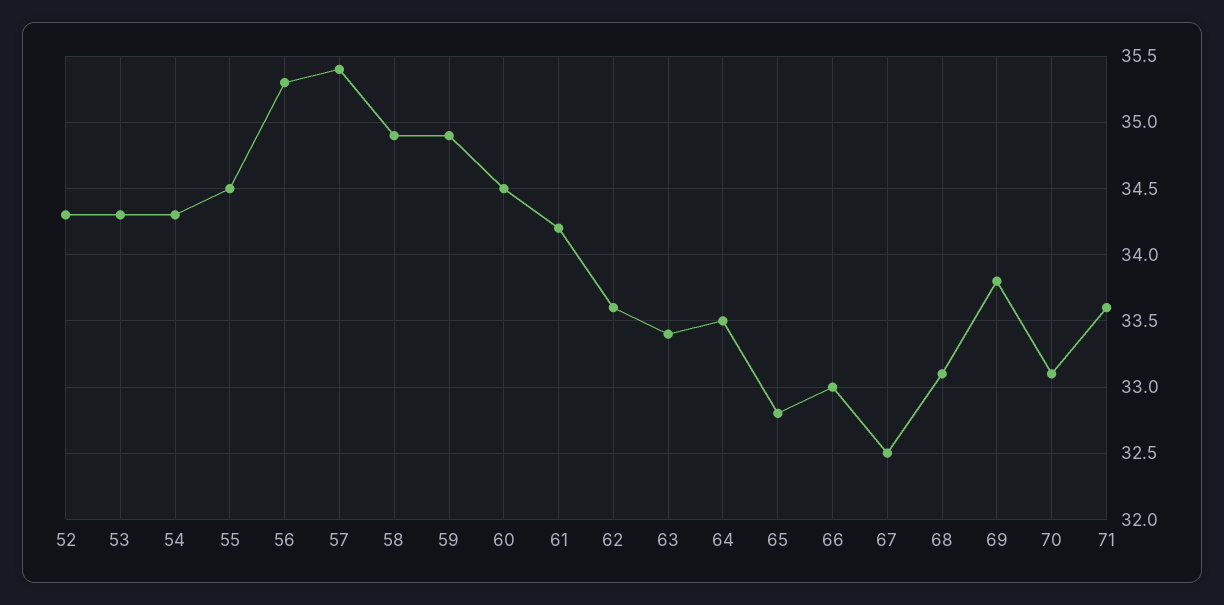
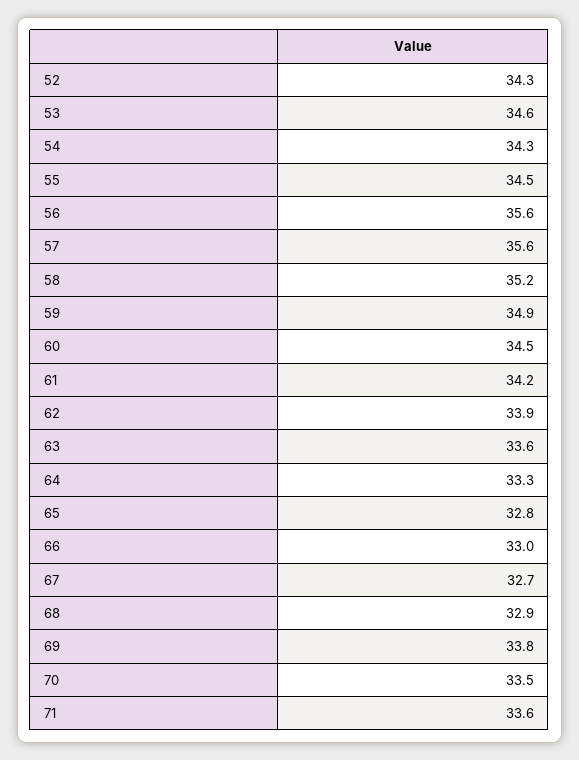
  {
    "52": 34.3,
-   "53": 34.3,
+   "53": 34.6,
    "54": 34.3,
    "55": 34.5,
-   "56": 35.3,
+   "56": 35.6,
-   "57": 35.4,
+   "57": 35.6,
-   "58": 34.9,
+   "58": 35.2,
    "59": 34.9,
    "60": 34.5,
    "61": 34.2,
-   "62": 33.6,
+   "62": 33.9,
-   "63": 33.4,
+   "63": 33.6,
-   "64": 33.5,
+   "64": 33.3,
    "65": 32.8,
    "66": 33,
-   "67": 32.5,
+   "67": 32.7,
-   "68": 33.1,
+   "68": 32.9,
    "69": 33.8,
-   "70": 33.1,
+   "70": 33.5,
    "71": 33.6
  }

